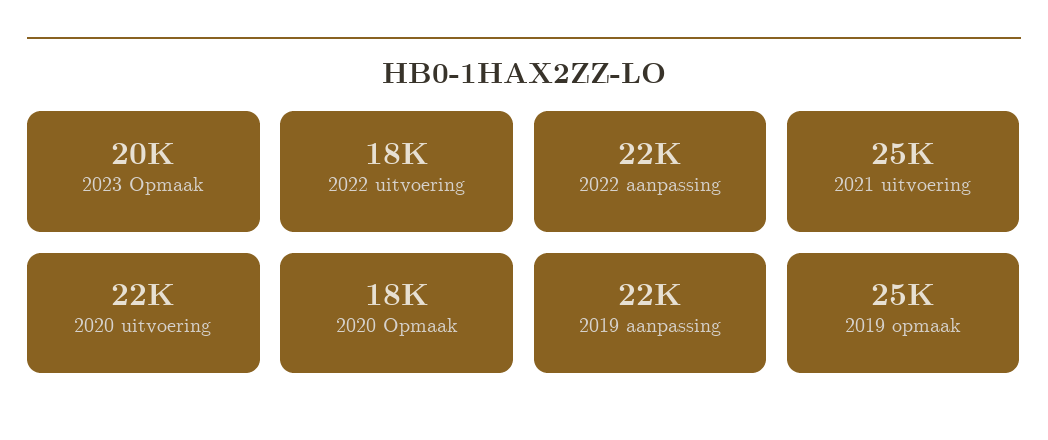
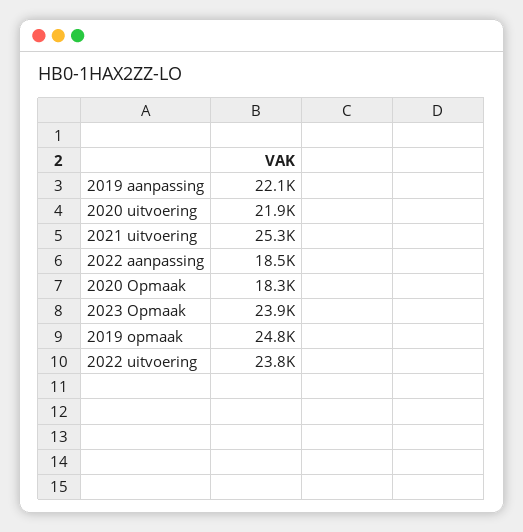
  {
-   "2023 Opmaak": 20000,
+   "2023 Opmaak": 23900,
-   "2022 uitvoering": 18000,
+   "2022 uitvoering": 23800,
-   "2022 aanpassing": 22000,
+   "2022 aanpassing": 18500,
    "2021 uitvoering": 25300,
    "2020 uitvoering": 21900,
    "2020 Opmaak": 18300,
    "2019 aanpassing": 22100,
    "2019 opmaak": 24800
  }

